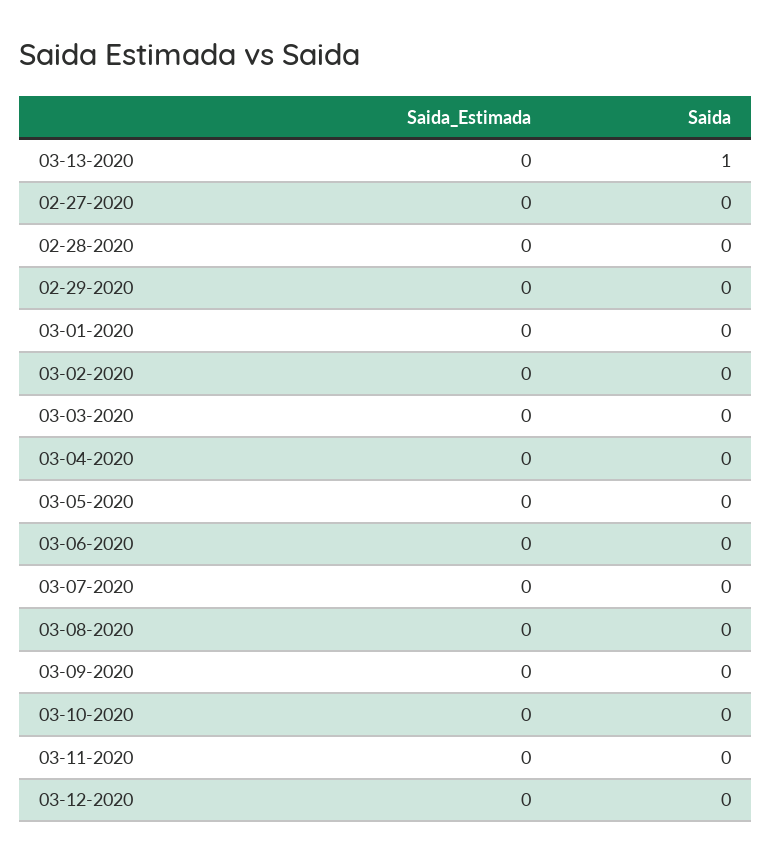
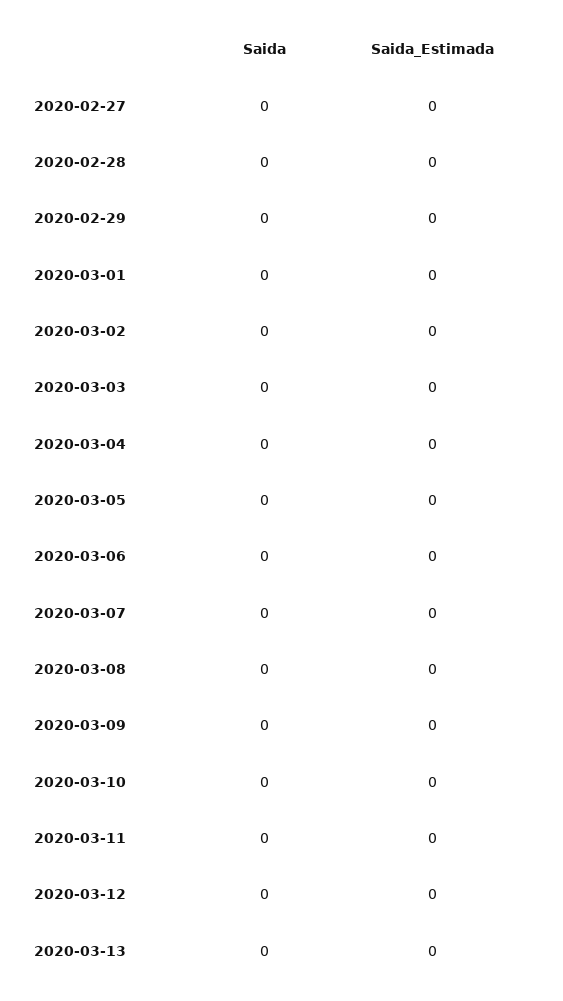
  {
    "Saida_Estimada": {
      "03-13-2020": 0,
      "02-27-2020": 0,
      "02-28-2020": 0,
      "02-29-2020": 0,
      "03-01-2020": 0,
      "03-02-2020": 0,
      "03-03-2020": 0,
      "03-04-2020": 0,
      "03-05-2020": 0,
      "03-06-2020": 0,
      "03-07-2020": 0,
      "03-08-2020": 0,
      "03-09-2020": 0,
      "03-10-2020": 0,
      "03-11-2020": 0,
      "03-12-2020": 0
    },
    "Saida": {
-     "03-13-2020": 1,
+     "03-13-2020": 0,
      "02-27-2020": 0,
      "02-28-2020": 0,
      "02-29-2020": 0,
      "03-01-2020": 0,
      "03-02-2020": 0,
      "03-03-2020": 0,
      "03-04-2020": 0,
      "03-05-2020": 0,
      "03-06-2020": 0,
      "03-07-2020": 0,
      "03-08-2020": 0,
      "03-09-2020": 0,
      "03-10-2020": 0,
      "03-11-2020": 0,
      "03-12-2020": 0
    }
  }

